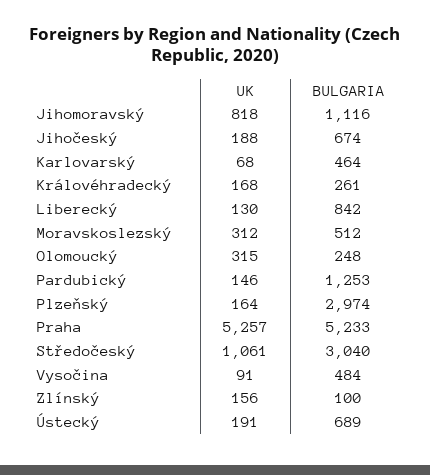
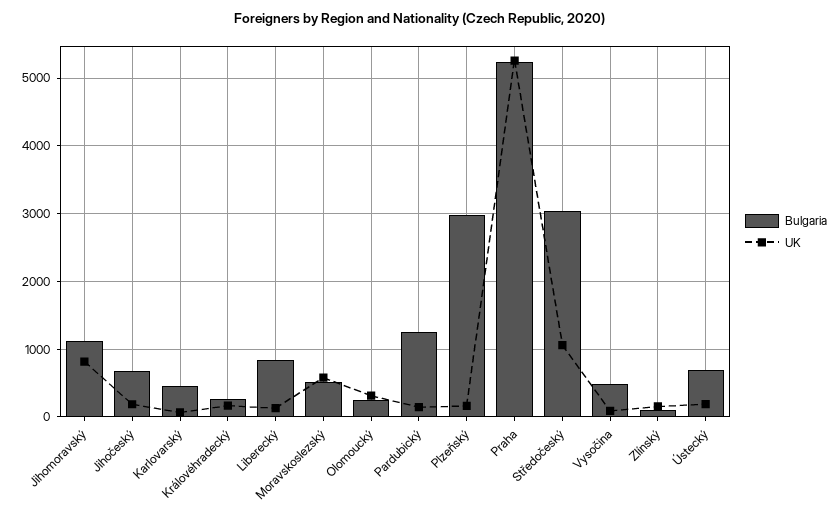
  {
    "UK": {
      "Jihomoravský": 818,
      "Jihočeský": 188,
      "Karlovarský": 68,
      "Královéhradecký": 168,
      "Liberecký": 130,
-     "Moravskoslezský": 312,
+     "Moravskoslezský": 600,
      "Olomoucký": 315,
      "Pardubický": 146,
      "Plzeňský": 164,
      "Praha": 5257,
      "Středočeský": 1061,
      "Vysočina": 91,
      "Zlínský": 156,
      "Ústecký": 191
    },
    "BULGARIA": {
      "Jihomoravský": 1116,
      "Jihočeský": 674,
      "Karlovarský": 464,
      "Královéhradecký": 261,
      "Liberecký": 842,
      "Moravskoslezský": 512,
      "Olomoucký": 248,
      "Pardubický": 1253,
      "Plzeňský": 2974,
      "Praha": 5233,
      "Středočeský": 3040,
      "Vysočina": 484,
      "Zlínský": 100,
      "Ústecký": 689
    }
  }

